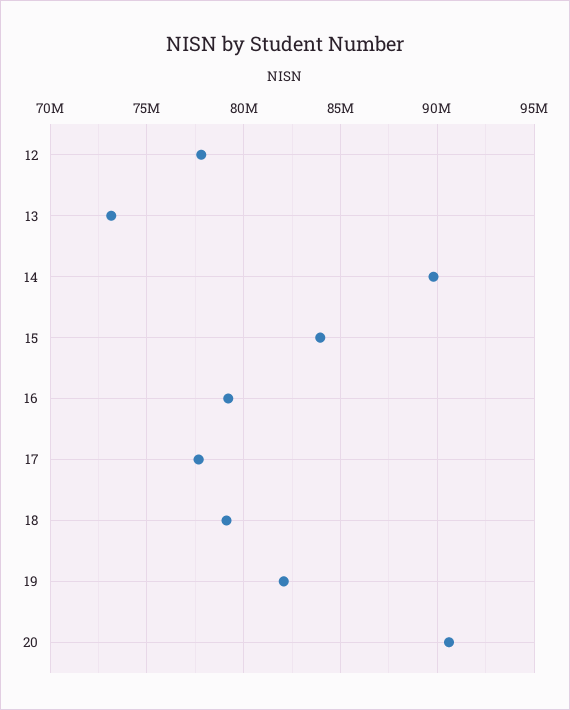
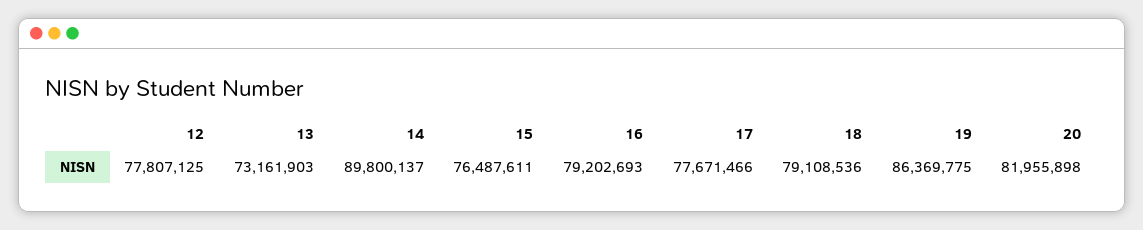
  {
    "12": 77807125,
    "13": 73161903,
    "14": 89800137,
-   "15": 84000000,
+   "15": 76487611,
    "16": 79202693,
    "17": 77671466,
    "18": 79108536,
-   "19": 82000000,
+   "19": 86369775,
-   "20": 90500000
+   "20": 81955898
  }

